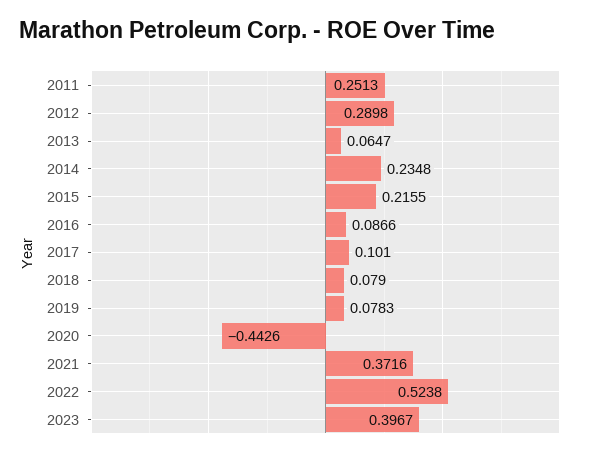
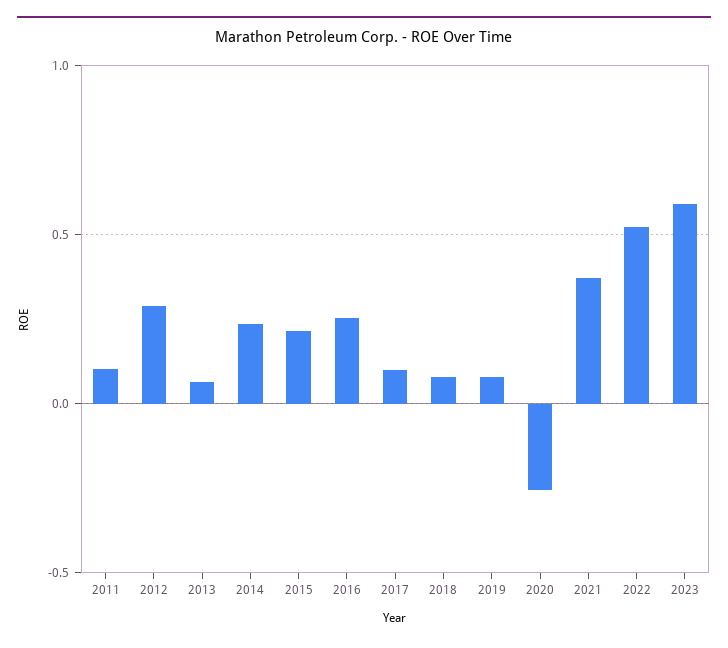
  {
-   "2011": 0.2513,
+   "2011": 0.1,
    "2012": 0.2898,
    "2013": 0.0647,
    "2014": 0.2348,
    "2015": 0.2155,
-   "2016": 0.0866,
+   "2016": 0.25,
    "2017": 0.101,
    "2018": 0.079,
    "2019": 0.0783,
-   "2020": -0.4426,
+   "2020": -0.25,
    "2021": 0.3716,
    "2022": 0.5238,
-   "2023": 0.3967
+   "2023": 0.6
  }

